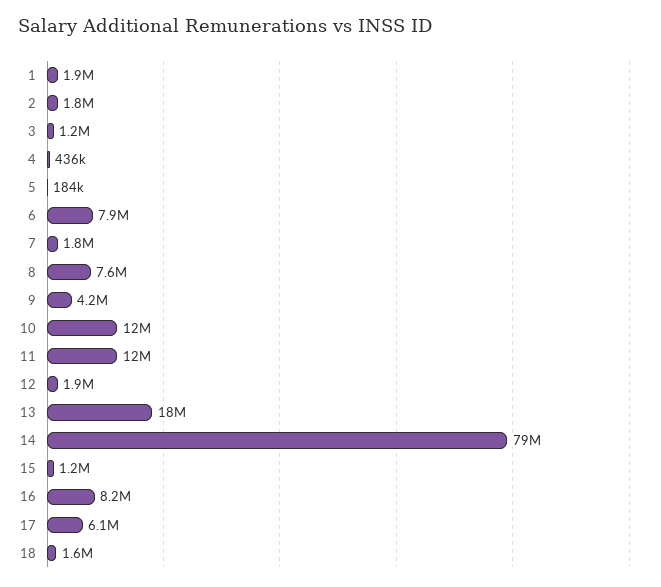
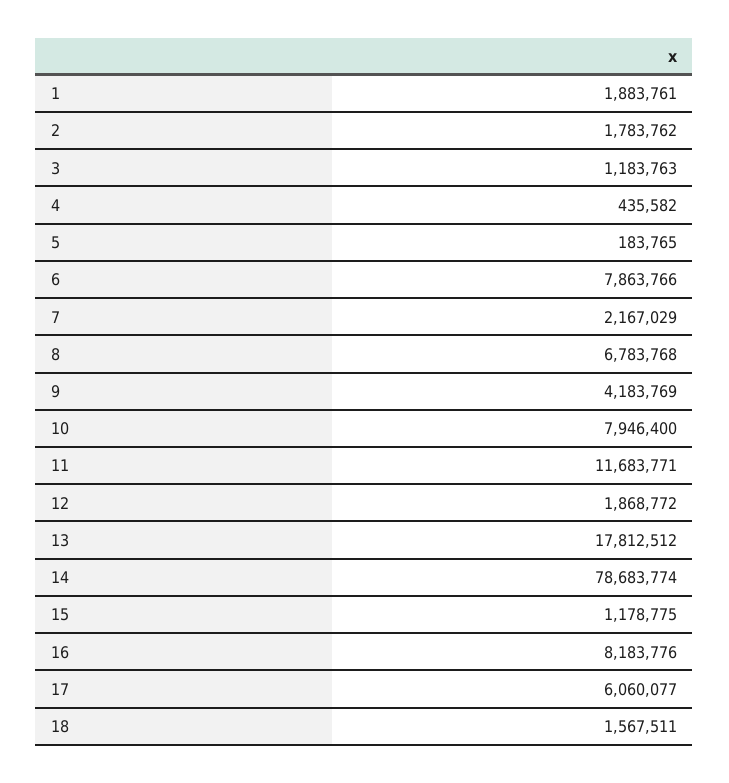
  {
    "1": 1883761,
    "2": 1783762,
    "3": 1183763,
    "4": 435582,
    "5": 183765,
    "6": 7863766,
-   "7": 1800000,
+   "7": 2167029,
-   "8": 7600000,
+   "8": 6783768,
    "9": 4183769,
-   "10": 12000000,
+   "10": 7946400,
    "11": 11683771,
    "12": 1868772,
    "13": 17812512,
    "14": 78683774,
    "15": 1178775,
    "16": 8183776,
    "17": 6060077,
    "18": 1567511
  }

